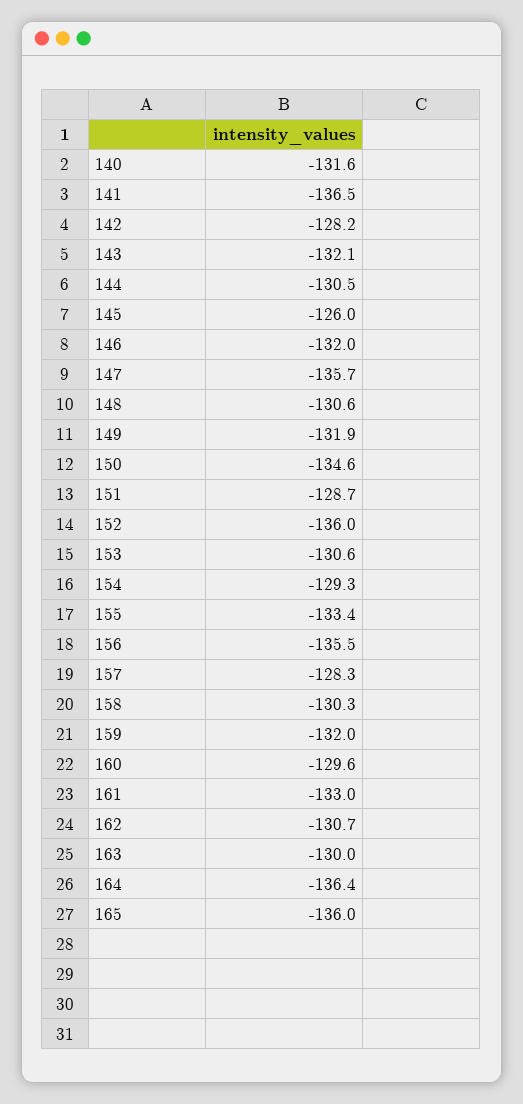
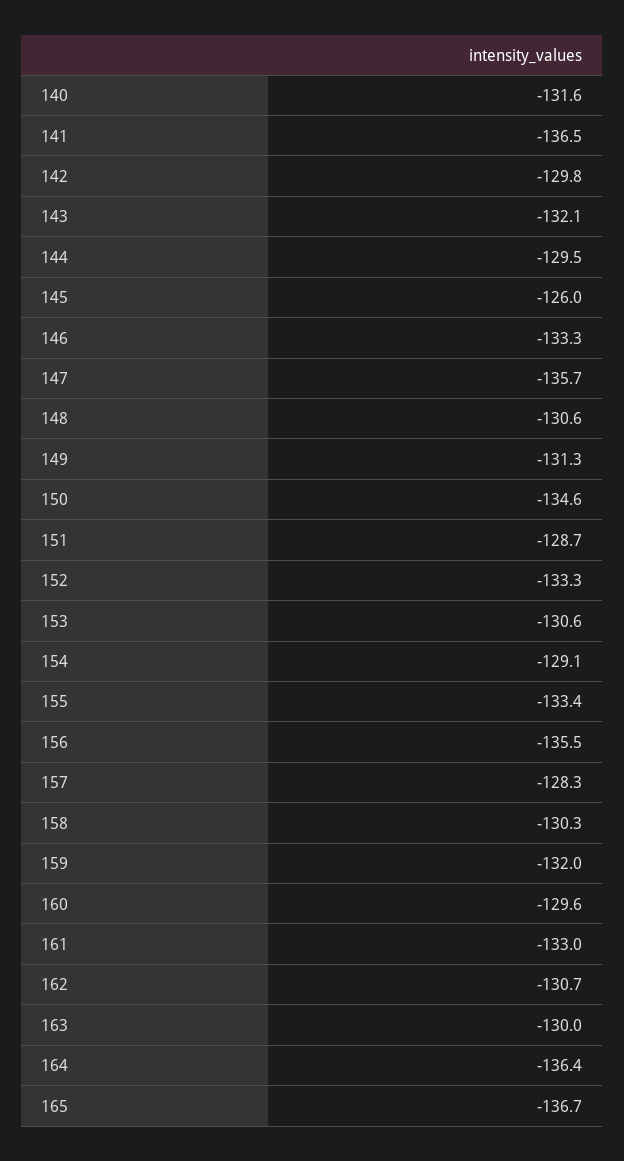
  {
    "140": -131.6,
    "141": -136.5,
-   "142": -128.2,
+   "142": -129.8,
    "143": -132.1,
-   "144": -130.5,
+   "144": -129.5,
    "145": -126,
-   "146": -132,
+   "146": -133.3,
    "147": -135.7,
    "148": -130.6,
-   "149": -131.9,
+   "149": -131.3,
    "150": -134.6,
    "151": -128.7,
-   "152": -136,
+   "152": -133.3,
    "153": -130.6,
-   "154": -129.3,
+   "154": -129.1,
    "155": -133.4,
    "156": -135.5,
    "157": -128.3,
    "158": -130.3,
    "159": -132,
    "160": -129.6,
    "161": -133,
    "162": -130.7,
    "163": -130,
    "164": -136.4,
-   "165": -136
+   "165": -136.7
  }

